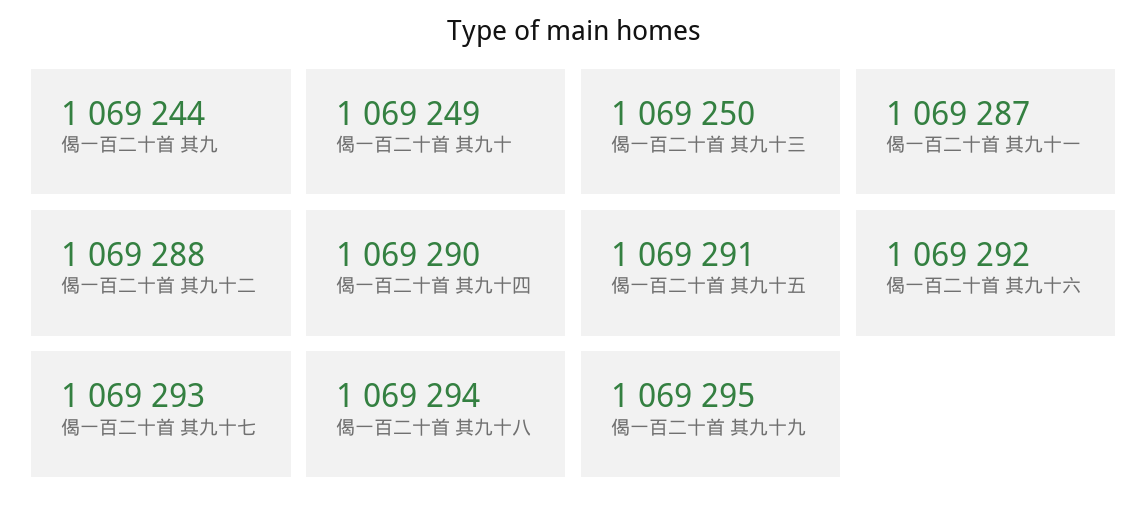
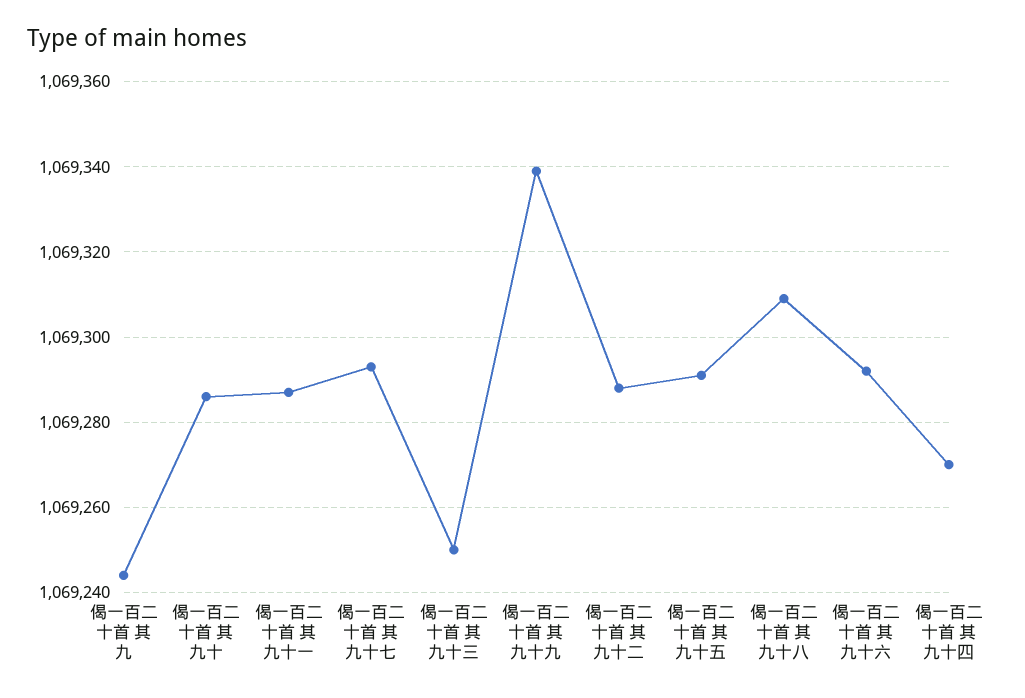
  {
    "偈一百二十首 其九": 1069244,
-   "偈一百二十首 其九十": 1069249,
+   "偈一百二十首 其九十": 1069285,
    "偈一百二十首 其九十三": 1069250,
    "偈一百二十首 其九十一": 1069287,
    "偈一百二十首 其九十二": 1069288,
-   "偈一百二十首 其九十四": 1069290,
+   "偈一百二十首 其九十四": 1069270,
    "偈一百二十首 其九十五": 1069291,
    "偈一百二十首 其九十六": 1069292,
    "偈一百二十首 其九十七": 1069293,
-   "偈一百二十首 其九十八": 1069294,
+   "偈一百二十首 其九十八": 1069310,
-   "偈一百二十首 其九十九": 1069295
+   "偈一百二十首 其九十九": 1069340
  }

